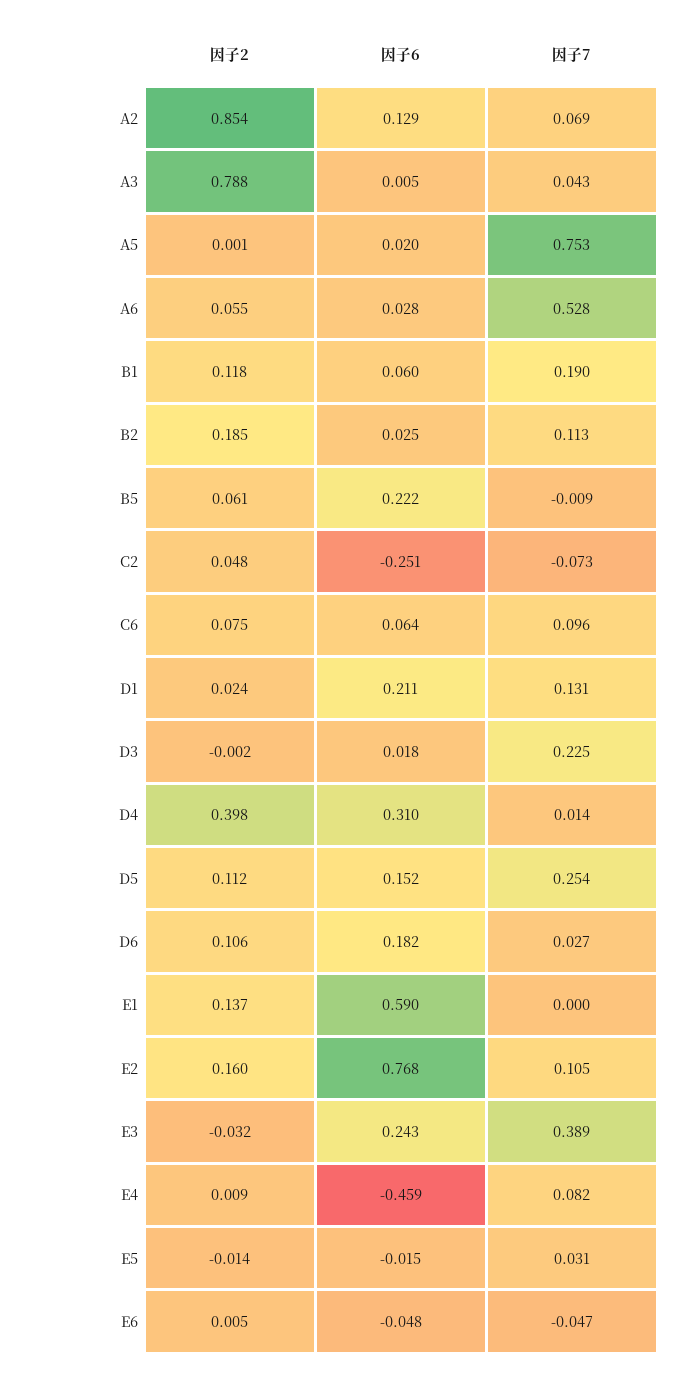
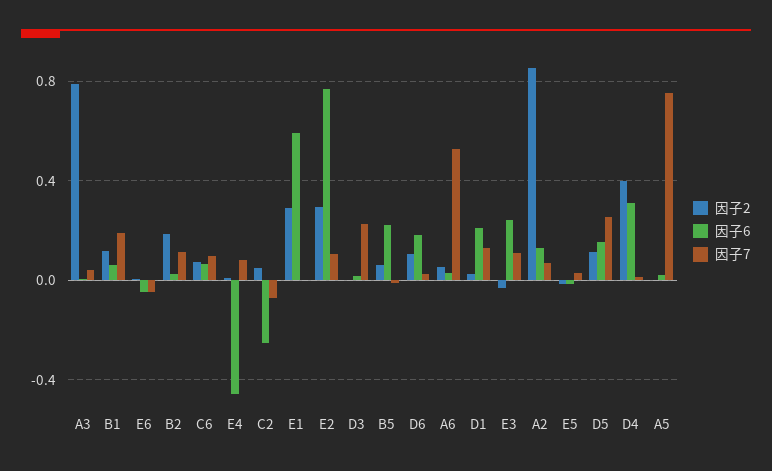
  {
    "因子2": {
      "A2": 0.854,
      "A3": 0.788,
      "A5": 0.001,
      "A6": 0.055,
      "B1": 0.118,
      "B2": 0.185,
      "B5": 0.061,
      "C2": 0.048,
      "C6": 0.075,
      "D1": 0.024,
      "D3": -0.002,
      "D4": 0.398,
      "D5": 0.112,
      "D6": 0.106,
-     "E1": 0.137,
+     "E1": 0.3,
-     "E2": 0.16,
+     "E2": 0.3,
      "E3": -0.032,
      "E4": 0.009,
      "E5": -0.014,
      "E6": 0.005
    },
    "因子6": {
      "A2": 0.129,
      "A3": 0.005,
      "A5": 0.02,
      "A6": 0.028,
      "B1": 0.06,
      "B2": 0.025,
      "B5": 0.222,
      "C2": -0.251,
      "C6": 0.064,
      "D1": 0.211,
      "D3": 0.018,
      "D4": 0.31,
      "D5": 0.152,
      "D6": 0.182,
      "E1": 0.59,
      "E2": 0.768,
      "E3": 0.243,
      "E4": -0.459,
      "E5": -0.015,
      "E6": -0.048
    },
    "因子7": {
      "A2": 0.069,
      "A3": 0.043,
      "A5": 0.753,
      "A6": 0.528,
      "B1": 0.19,
      "B2": 0.113,
      "B5": -0.009,
      "C2": -0.073,
      "C6": 0.096,
      "D1": 0.131,
      "D3": 0.225,
      "D4": 0.014,
      "D5": 0.254,
      "D6": 0.027,
      "E1": 0,
      "E2": 0.105,
-     "E3": 0.389,
+     "E3": 0.1,
      "E4": 0.082,
      "E5": 0.031,
      "E6": -0.047
    }
  }

